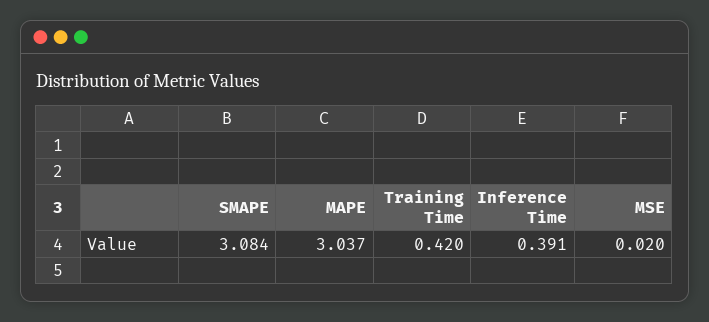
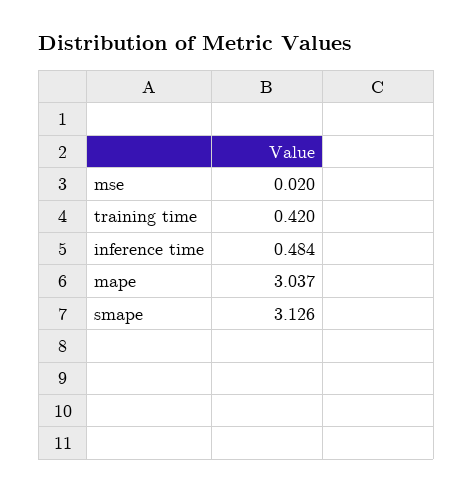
  {
-   "SMAPE": 3.084,
+   "SMAPE": 3.126,
    "MAPE": 3.037,
    "Training Time": 0.42,
-   "Inference Time": 0.391,
+   "Inference Time": 0.484,
    "MSE": 0.02
  }

